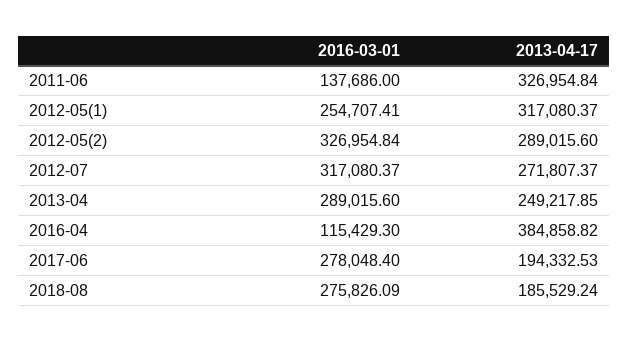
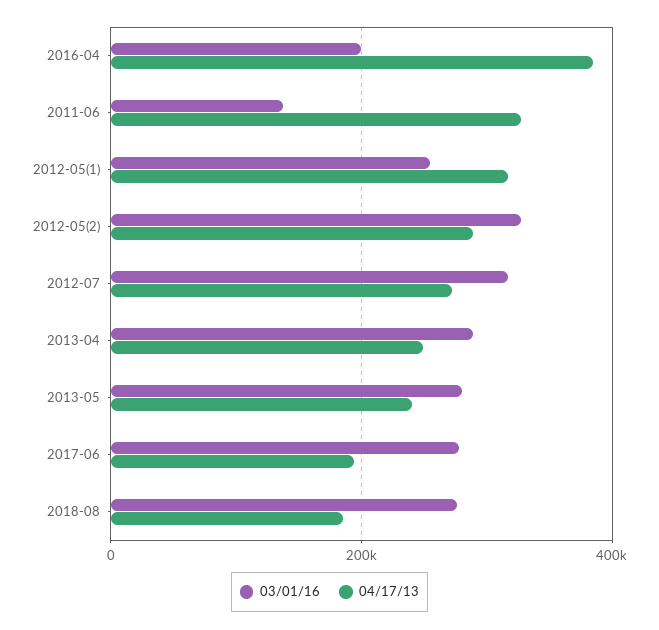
  {
    "2016-03-01": {
      "2011-06": 137686,
      "2012-05(1)": 254707.41,
      "2012-05(2)": 326954.84,
      "2012-07": 317080.37,
      "2013-04": 289015.6,
-     "2016-04": 115429.3,
+     "2016-04": 200000,
      "2017-06": 278048.4,
-     "2018-08": 275826.09
+     "2018-08": 275826.09,
+     "2013-05": 280000
    },
    "2013-04-17": {
      "2011-06": 326954.84,
      "2012-05(1)": 317080.37,
      "2012-05(2)": 289015.6,
      "2012-07": 271807.37,
      "2013-04": 249217.85,
      "2016-04": 384858.82,
      "2017-06": 194332.53,
-     "2018-08": 185529.24
+     "2018-08": 185529.24,
+     "2013-05": 240000
    }
  }

